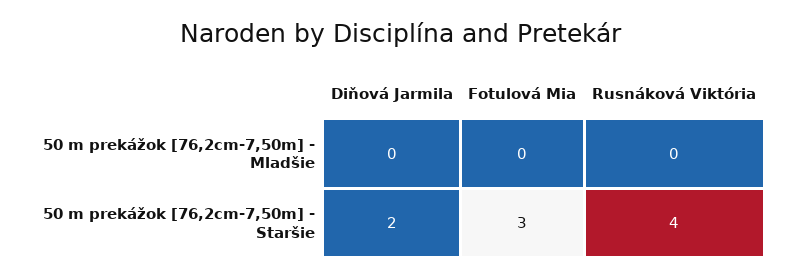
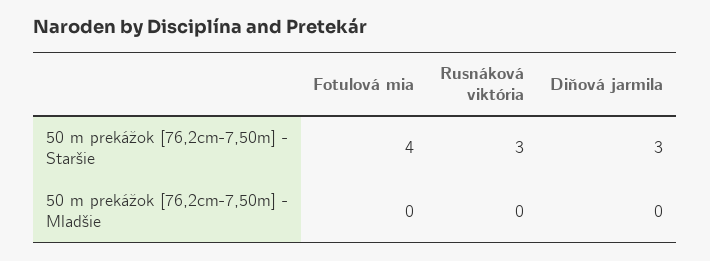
  {
    "Diňová Jarmila": {
      "50 m prekážok [76,2cm-7,50m] - Mladšie": 0,
-     "50 m prekážok [76,2cm-7,50m] - Staršie": 2
+     "50 m prekážok [76,2cm-7,50m] - Staršie": 3
    },
    "Fotulová Mia": {
      "50 m prekážok [76,2cm-7,50m] - Mladšie": 0,
-     "50 m prekážok [76,2cm-7,50m] - Staršie": 3
+     "50 m prekážok [76,2cm-7,50m] - Staršie": 4
    },
    "Rusnáková Viktória": {
      "50 m prekážok [76,2cm-7,50m] - Mladšie": 0,
-     "50 m prekážok [76,2cm-7,50m] - Staršie": 4
+     "50 m prekážok [76,2cm-7,50m] - Staršie": 3
    }
  }

